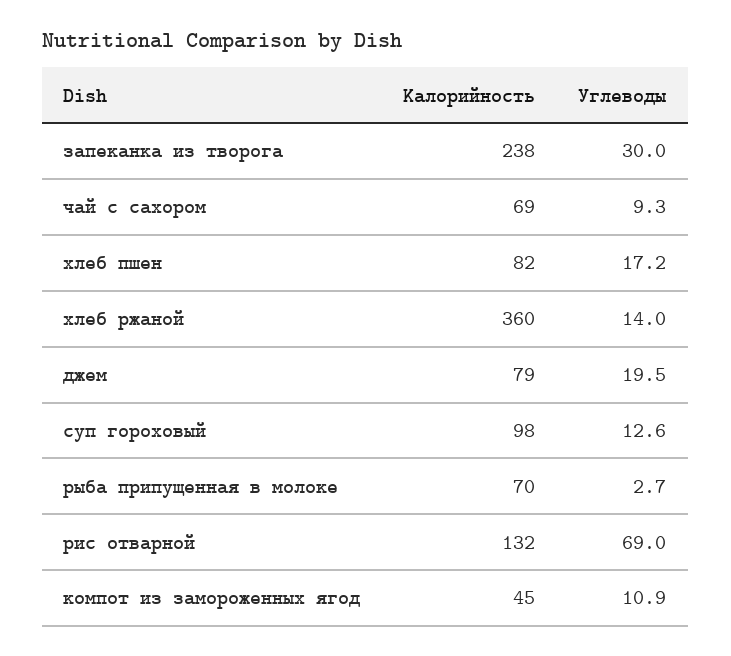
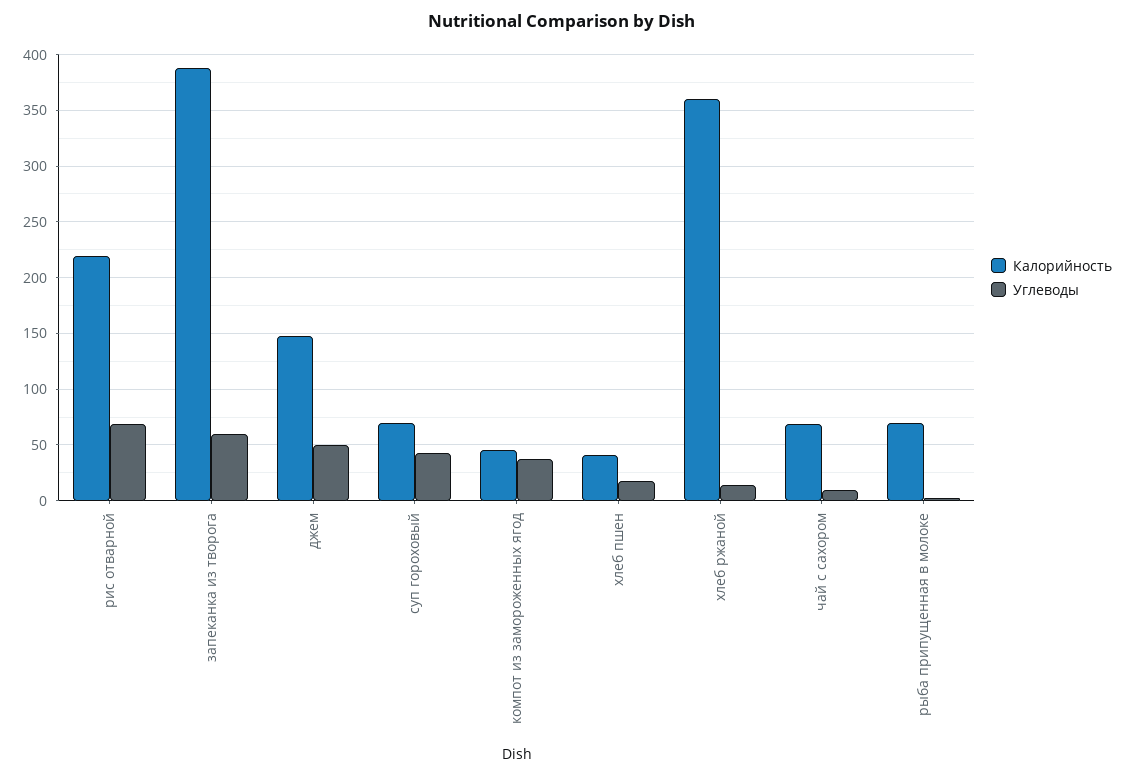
  {
    "Калорийность": {
-     "запеканка из творога": 238,
+     "запеканка из творога": 390,
      "чай с сахором": 69,
-     "хлеб пшен": 82,
+     "хлеб пшен": 40,
      "хлеб ржаной": 360,
-     "джем": 79,
+     "джем": 150,
-     "суп гороховый": 98,
+     "суп гороховый": 70,
      "рыба припущенная в молоке": 70,
-     "рис отварной": 132,
+     "рис отварной": 220,
      "компот из замороженных ягод": 45
    },
    "Углеводы": {
-     "запеканка из творога": 30,
+     "запеканка из творога": 60,
      "чай с сахором": 9.3,
      "хлеб пшен": 17.2,
      "хлеб ржаной": 14,
-     "джем": 19.5,
+     "джем": 50,
-     "суп гороховый": 12.6,
+     "суп гороховый": 40,
      "рыба припущенная в молоке": 2.7,
      "рис отварной": 69,
-     "компот из замороженных ягод": 10.9
+     "компот из замороженных ягод": 40
    }
  }

